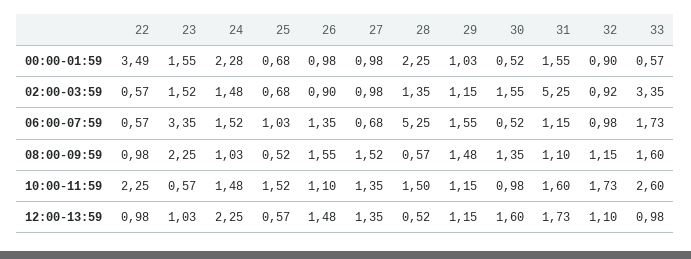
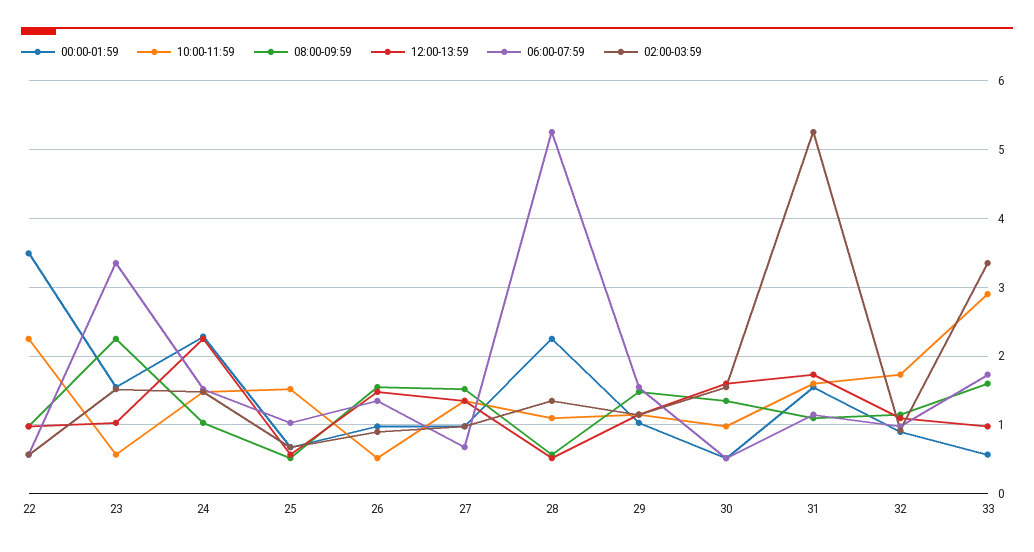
  {
    "00:00-01:59": {
      "22": 3.49,
      "23": 1.55,
      "24": 2.28,
      "25": 0.68,
      "26": 0.98,
      "27": 0.98,
      "28": 2.25,
      "29": 1.03,
      "30": 0.52,
      "31": 1.55,
      "32": 0.9,
      "33": 0.57
    },
    "02:00-03:59": {
      "22": 0.57,
      "23": 1.52,
      "24": 1.48,
      "25": 0.68,
      "26": 0.9,
      "27": 0.98,
      "28": 1.35,
      "29": 1.15,
      "30": 1.55,
      "31": 5.25,
      "32": 0.92,
      "33": 3.35
    },
    "06:00-07:59": {
      "22": 0.57,
      "23": 3.35,
      "24": 1.52,
      "25": 1.03,
      "26": 1.35,
      "27": 0.68,
      "28": 5.25,
      "29": 1.55,
      "30": 0.52,
      "31": 1.15,
      "32": 0.98,
      "33": 1.73
    },
    "08:00-09:59": {
      "22": 0.98,
      "23": 2.25,
      "24": 1.03,
      "25": 0.52,
      "26": 1.55,
      "27": 1.52,
      "28": 0.57,
      "29": 1.48,
      "30": 1.35,
      "31": 1.1,
      "32": 1.15,
      "33": 1.6
    },
    "10:00-11:59": {
      "22": 2.25,
      "23": 0.57,
      "24": 1.48,
      "25": 1.52,
-     "26": 1.1,
+     "26": 0.5,
      "27": 1.35,
-     "28": 1.5,
+     "28": 1.1,
      "29": 1.15,
      "30": 0.98,
      "31": 1.6,
      "32": 1.73,
-     "33": 2.6
+     "33": 2.9
    },
    "12:00-13:59": {
      "22": 0.98,
      "23": 1.03,
      "24": 2.25,
      "25": 0.57,
      "26": 1.48,
      "27": 1.35,
      "28": 0.52,
      "29": 1.15,
      "30": 1.6,
      "31": 1.73,
      "32": 1.1,
      "33": 0.98
    }
  }

